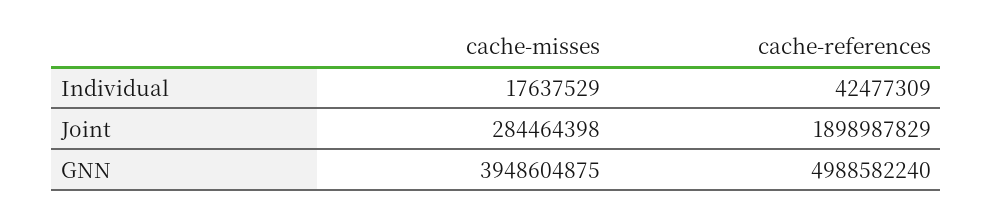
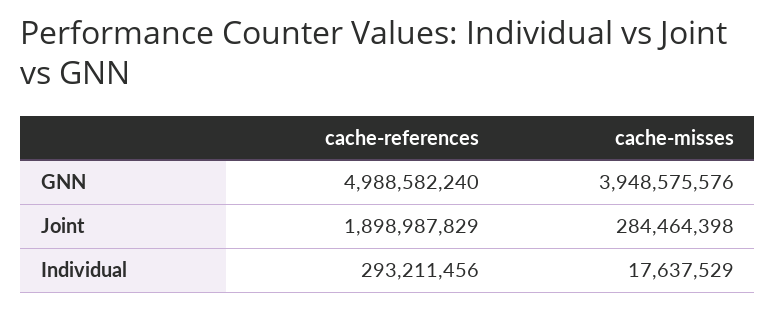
  {
    "cache-misses": {
      "Individual": 17637529,
      "Joint": 284464398,
-     "GNN": 3948604875
+     "GNN": 3948575576
    },
    "cache-references": {
-     "Individual": 42477309,
+     "Individual": 293211456,
      "Joint": 1898987829,
      "GNN": 4988582240
    }
  }

